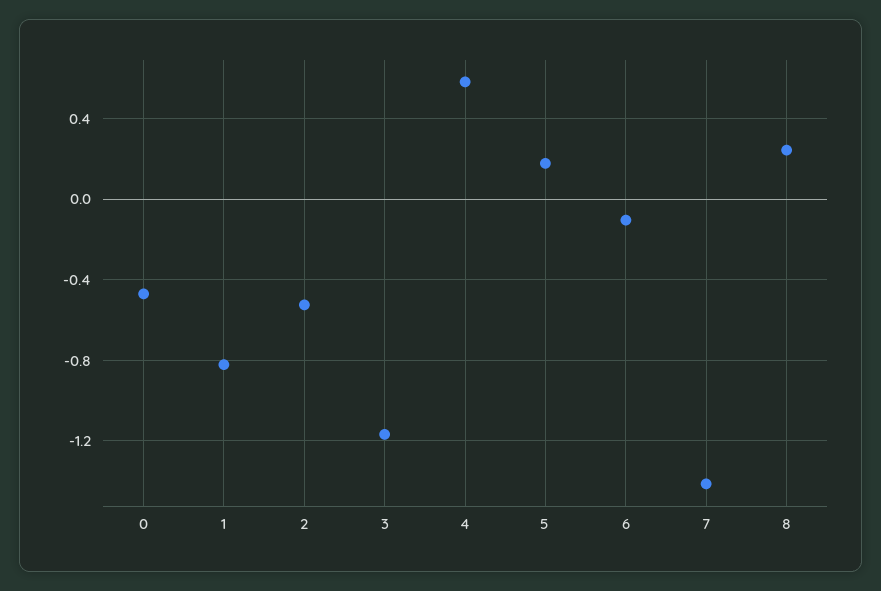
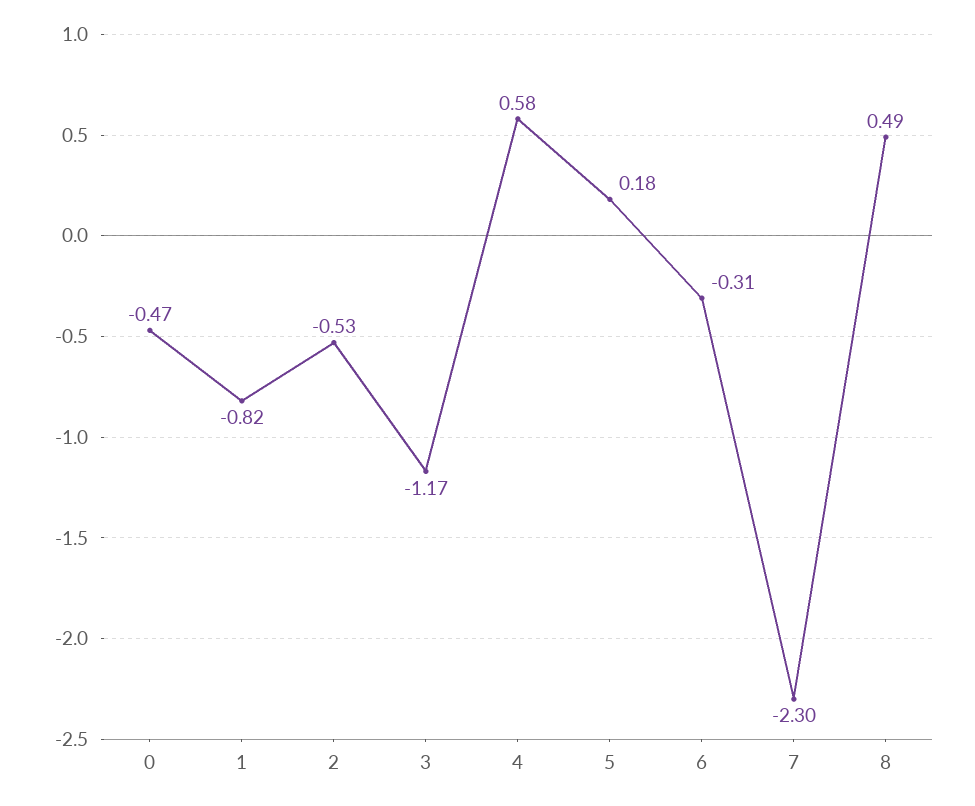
  {
    "0": -0.47,
    "1": -0.82,
    "2": -0.53,
    "3": -1.17,
    "4": 0.58,
    "5": 0.18,
-   "6": -0.1,
+   "6": -0.31,
-   "7": -1.4,
+   "7": -2.3,
-   "8": 0.25
+   "8": 0.49
  }

